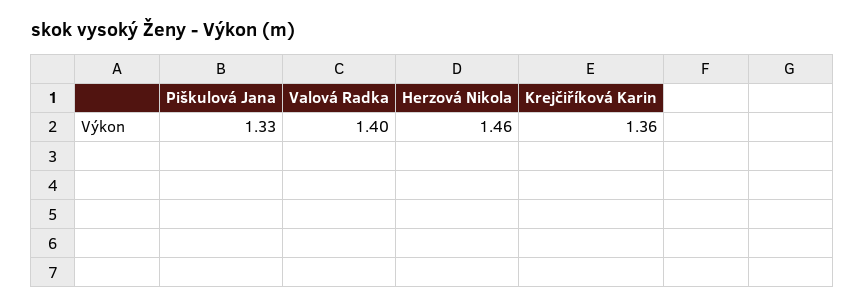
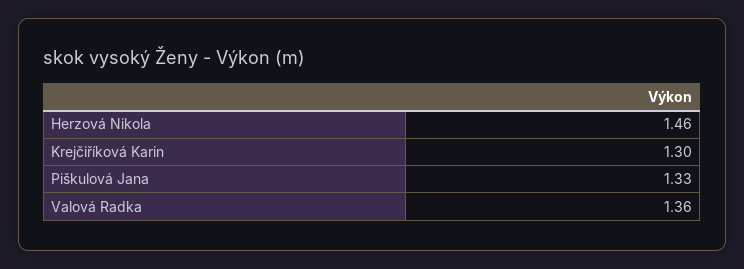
  {
    "Piškulová Jana": 1.33,
-   "Valová Radka": 1.4,
+   "Valová Radka": 1.36,
    "Herzová Nikola": 1.46,
-   "Krejčiříková Karin": 1.36
+   "Krejčiříková Karin": 1.3
  }

